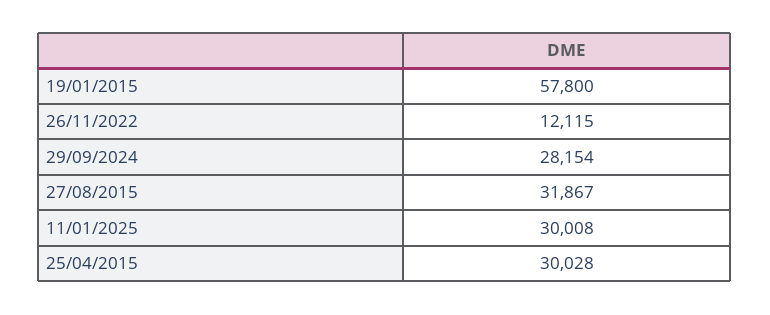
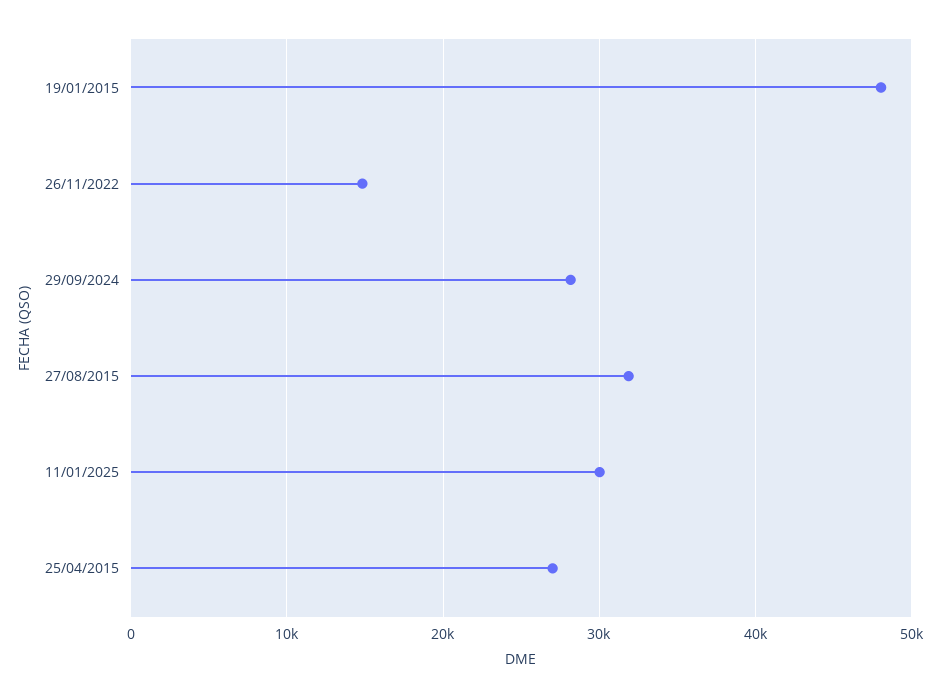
  {
-   "19/01/2015": 57800,
+   "19/01/2015": 48000,
-   "26/11/2022": 12115,
+   "26/11/2022": 15000,
    "29/09/2024": 28154,
    "27/08/2015": 31867,
    "11/01/2025": 30008,
-   "25/04/2015": 30028
+   "25/04/2015": 27000
  }

